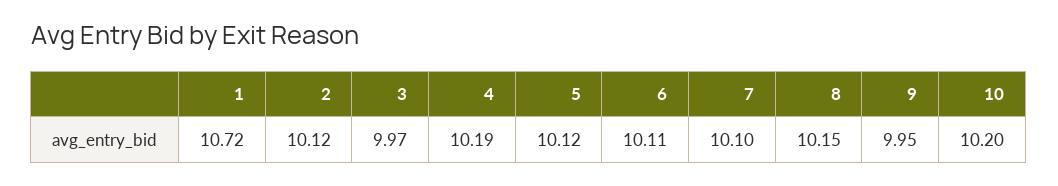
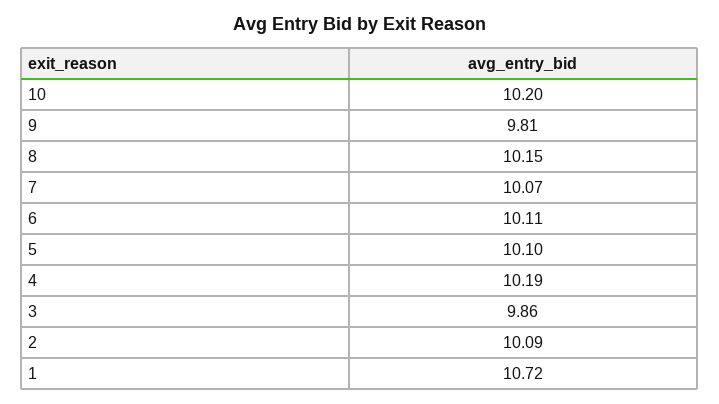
  {
    "1": 10.72,
-   "2": 10.12,
+   "2": 10.09,
-   "3": 9.97,
+   "3": 9.86,
    "4": 10.19,
-   "5": 10.12,
+   "5": 10.1,
    "6": 10.11,
-   "7": 10.1,
+   "7": 10.07,
    "8": 10.15,
-   "9": 9.95,
+   "9": 9.81,
    "10": 10.2
  }

